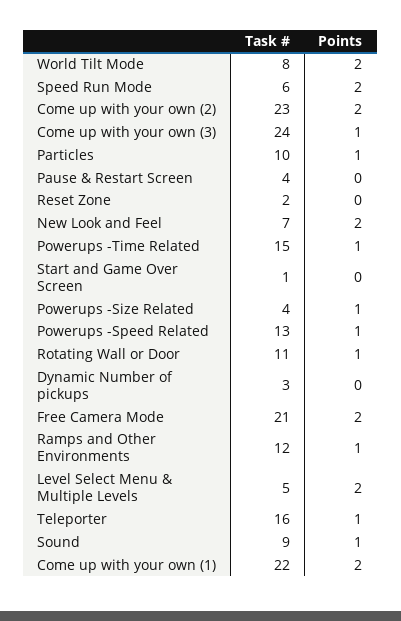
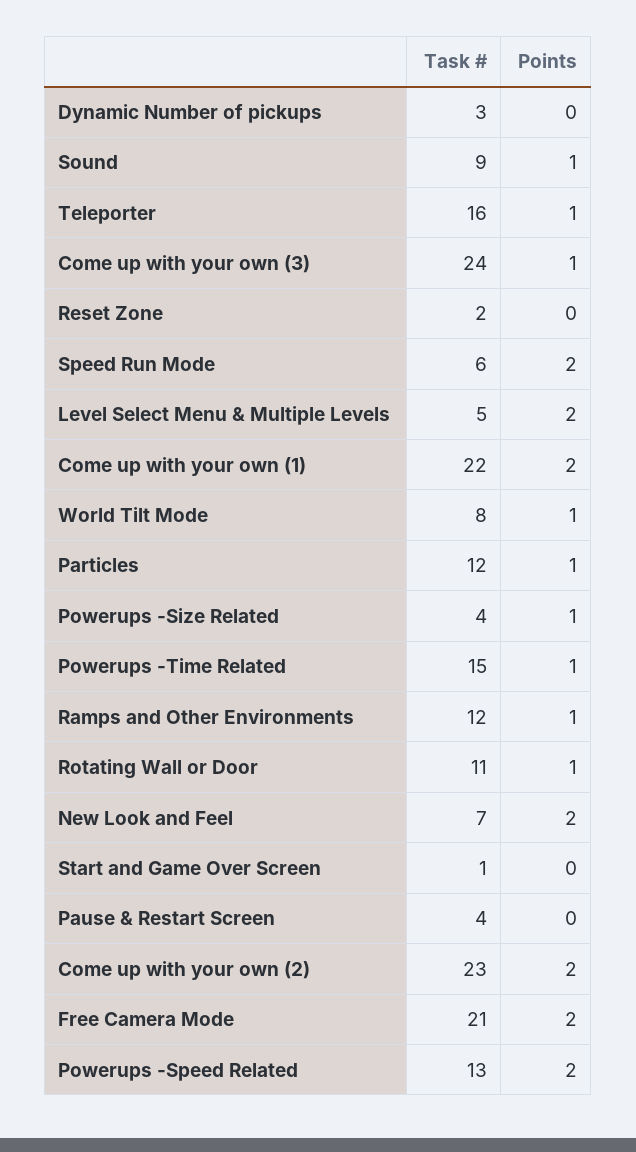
  {
    "Task #": {
      "World Tilt Mode": 8,
      "Speed Run Mode": 6,
      "Come up with your own (2)": 23,
      "Come up with your own (3)": 24,
-     "Particles": 10,
+     "Particles": 12,
      "Pause & Restart Screen": 4,
      "Reset Zone": 2,
      "New Look and Feel": 7,
      "Powerups -Time Related": 15,
      "Start and Game Over Screen": 1,
      "Powerups -Size Related": 4,
      "Powerups -Speed Related": 13,
      "Rotating Wall or Door": 11,
      "Dynamic Number of pickups": 3,
      "Free Camera Mode": 21,
      "Ramps and Other Environments": 12,
      "Level Select Menu & Multiple Levels": 5,
      "Teleporter": 16,
      "Sound": 9,
      "Come up with your own (1)": 22
    },
    "Points": {
-     "World Tilt Mode": 2,
+     "World Tilt Mode": 1,
      "Speed Run Mode": 2,
      "Come up with your own (2)": 2,
      "Come up with your own (3)": 1,
      "Particles": 1,
      "Pause & Restart Screen": 0,
      "Reset Zone": 0,
      "New Look and Feel": 2,
      "Powerups -Time Related": 1,
      "Start and Game Over Screen": 0,
      "Powerups -Size Related": 1,
-     "Powerups -Speed Related": 1,
+     "Powerups -Speed Related": 2,
      "Rotating Wall or Door": 1,
      "Dynamic Number of pickups": 0,
      "Free Camera Mode": 2,
      "Ramps and Other Environments": 1,
      "Level Select Menu & Multiple Levels": 2,
      "Teleporter": 1,
      "Sound": 1,
      "Come up with your own (1)": 2
    }
  }

